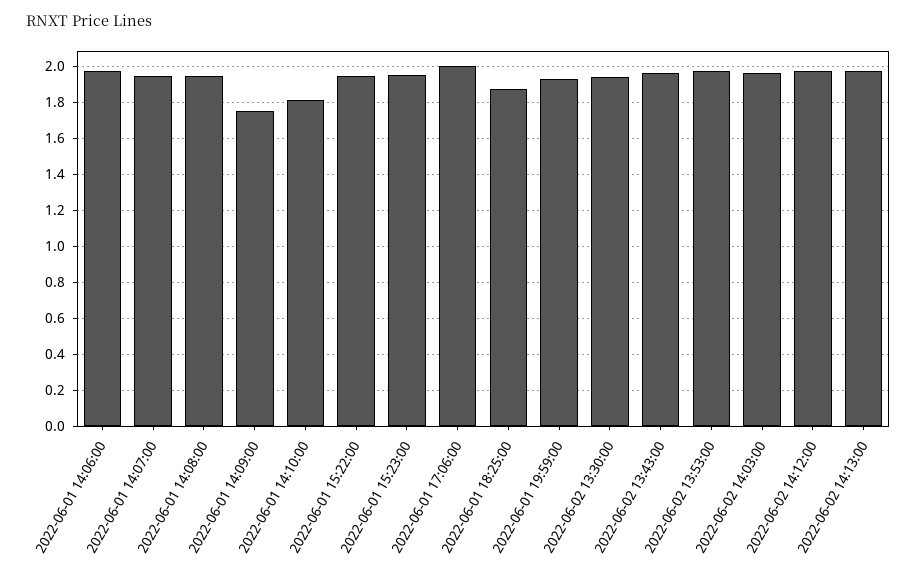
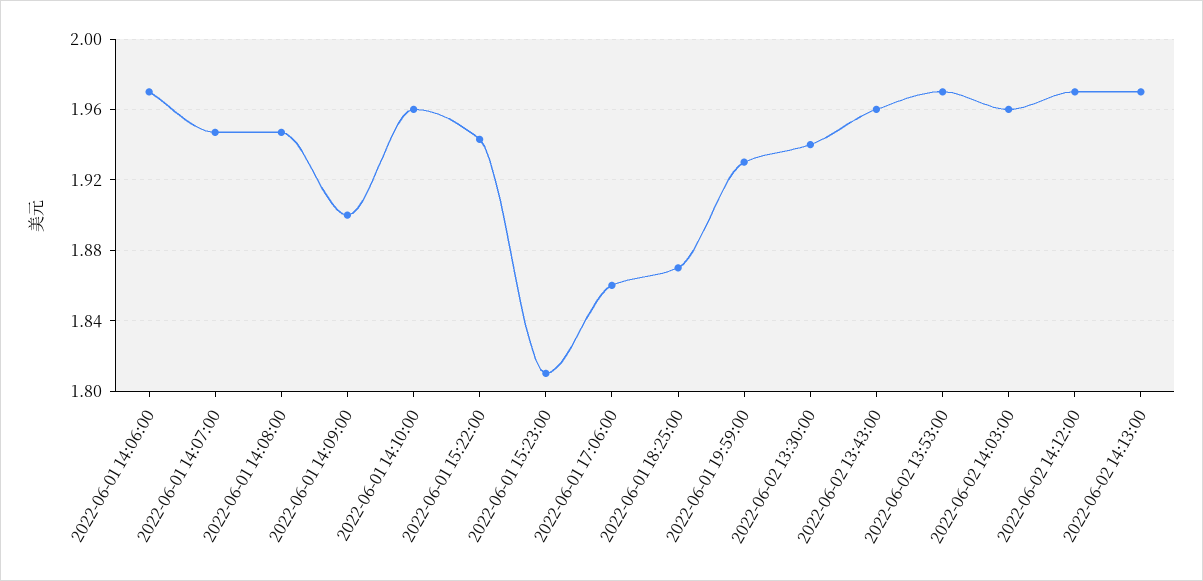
  {
    "2022-06-01 14:06:00": 1.97,
    "2022-06-01 14:07:00": 1.945,
    "2022-06-01 14:08:00": 1.945,
-   "2022-06-01 14:09:00": 1.75,
+   "2022-06-01 14:09:00": 1.9,
-   "2022-06-01 14:10:00": 1.8,
+   "2022-06-01 14:10:00": 1.96,
    "2022-06-01 15:22:00": 1.945,
-   "2022-06-01 15:23:00": 1.95,
+   "2022-06-01 15:23:00": 1.81,
-   "2022-06-01 17:06:00": 2,
+   "2022-06-01 17:06:00": 1.86,
    "2022-06-01 18:25:00": 1.87,
    "2022-06-01 19:59:00": 1.93,
    "2022-06-02 13:30:00": 1.94,
    "2022-06-02 13:43:00": 1.96,
    "2022-06-02 13:53:00": 1.97,
    "2022-06-02 14:03:00": 1.96,
    "2022-06-02 14:12:00": 1.97,
    "2022-06-02 14:13:00": 1.97
  }

